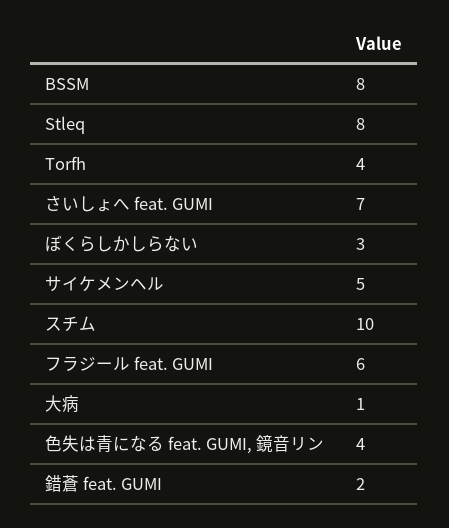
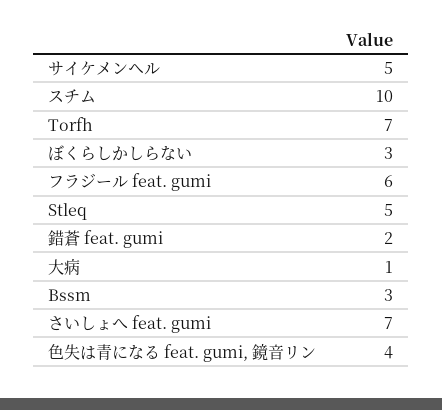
  {
-   "BSSM": 8,
+   "BSSM": 3,
-   "Stleq": 8,
+   "Stleq": 5,
-   "Torfh": 4,
+   "Torfh": 7,
    "さいしょへ feat. GUMI": 7,
    "ぼくらしかしらない": 3,
    "サイケメンヘル": 5,
    "スチム": 10,
    "フラジール feat. GUMI": 6,
    "大病": 1,
    "色失は青になる feat. GUMI, 鏡音リン": 4,
    "錯蒼 feat. GUMI": 2
  }

